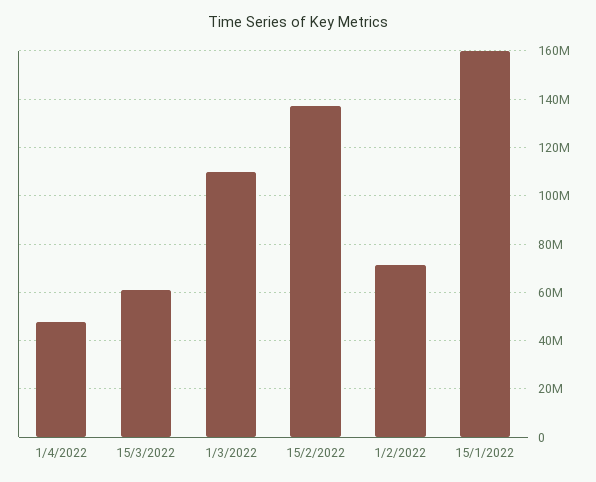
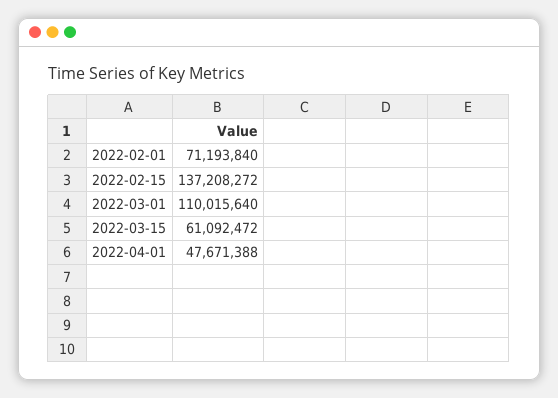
  {
    "1/4/2022": 47671388,
    "15/3/2022": 61092472,
    "1/3/2022": 110015640,
    "15/2/2022": 137208272,
-   "1/2/2022": 71193840,
+   "1/2/2022": 71193840
-   "15/1/2022": 160000000
  }

